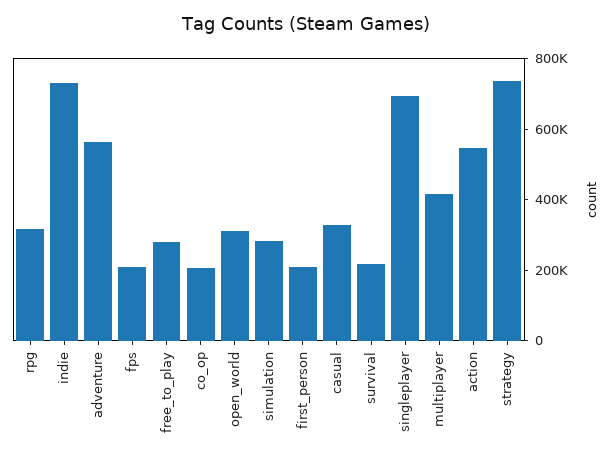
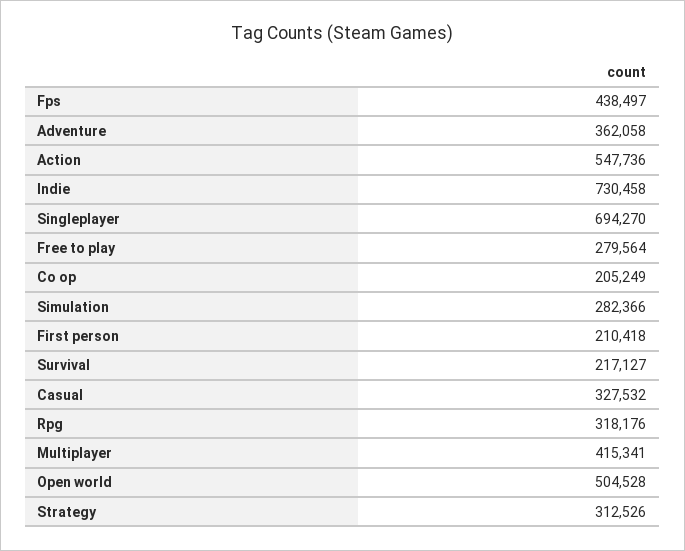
  {
    "rpg": 318176,
    "indie": 730458,
-   "adventure": 550000,
+   "adventure": 362058,
-   "fps": 200000,
+   "fps": 438497,
    "free_to_play": 279564,
    "co_op": 205249,
-   "open_world": 300000,
+   "open_world": 504528,
    "simulation": 282366,
    "first_person": 210418,
    "casual": 327532,
    "survival": 217127,
    "singleplayer": 694270,
    "multiplayer": 415341,
    "action": 547736,
-   "strategy": 750000
+   "strategy": 312526
  }

